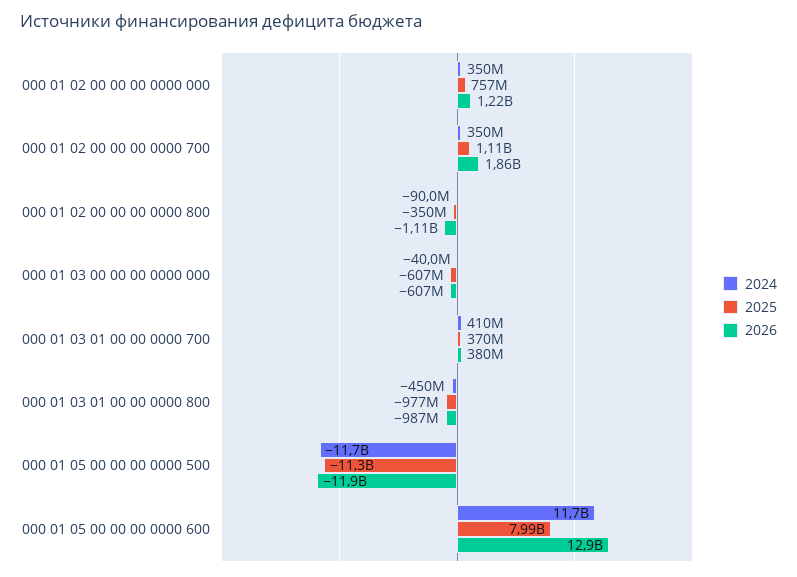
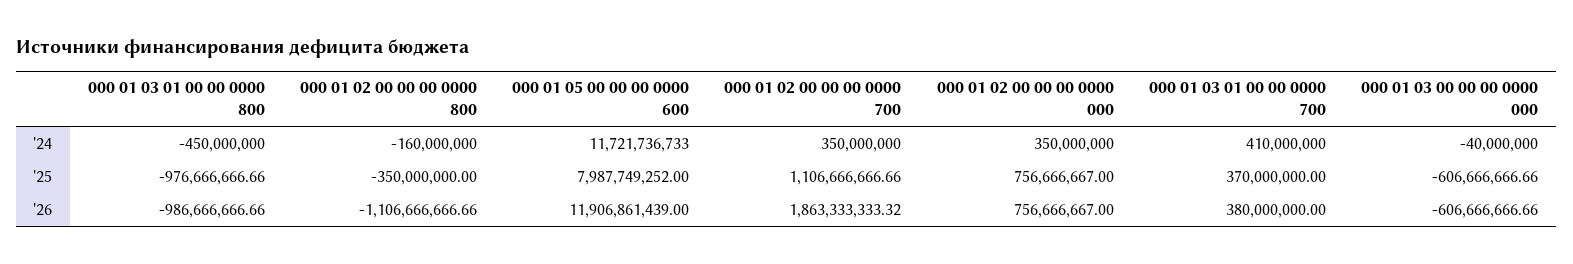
  {
    "2024": {
      "000 01 02 00 00 00 0000 000": 350000000,
      "000 01 02 00 00 00 0000 700": 350000000,
-     "000 01 02 00 00 00 0000 800": -90000000,
+     "000 01 02 00 00 00 0000 800": -160000000,
      "000 01 03 00 00 00 0000 000": -40000000,
      "000 01 03 01 00 00 0000 700": 410000000,
      "000 01 03 01 00 00 0000 800": -450000000,
-     "000 01 05 00 00 00 0000 500": -11700000000,
      "000 01 05 00 00 00 0000 600": 11721736733
    },
    "2025": {
      "000 01 02 00 00 00 0000 000": 756666667,
      "000 01 02 00 00 00 0000 700": 1106666666.66,
      "000 01 02 00 00 00 0000 800": -350000000,
      "000 01 03 00 00 00 0000 000": -606666666.66,
      "000 01 03 01 00 00 0000 700": 370000000,
      "000 01 03 01 00 00 0000 800": -976666666.66,
-     "000 01 05 00 00 00 0000 500": -11300000000,
      "000 01 05 00 00 00 0000 600": 7987749252
    },
    "2026": {
-     "000 01 02 00 00 00 0000 000": 1220000000,
+     "000 01 02 00 00 00 0000 000": 756666667,
      "000 01 02 00 00 00 0000 700": 1863333333.32,
      "000 01 02 00 00 00 0000 800": -1106666666.66,
      "000 01 03 00 00 00 0000 000": -606666666.66,
      "000 01 03 01 00 00 0000 700": 380000000,
      "000 01 03 01 00 00 0000 800": -986666666.66,
-     "000 01 05 00 00 00 0000 500": -11900000000,
-     "000 01 05 00 00 00 0000 600": 12900000000
+     "000 01 05 00 00 00 0000 600": 11906861439
    }
  }

